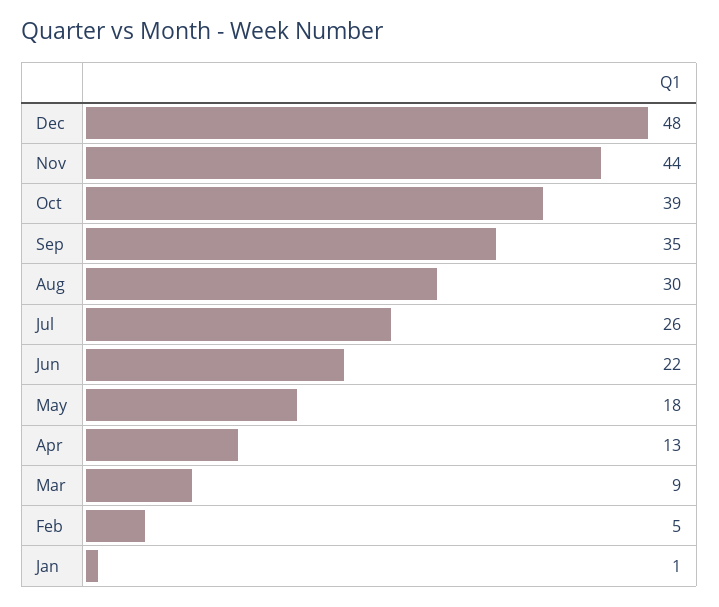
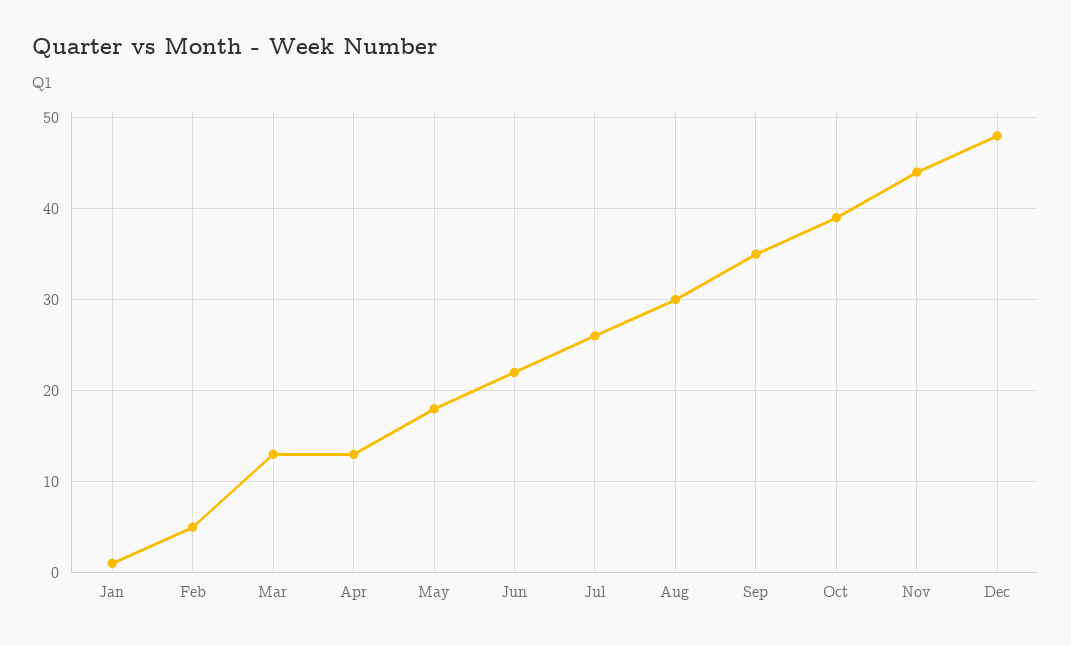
  {
    "Dec": 48,
    "Nov": 44,
    "Oct": 39,
    "Sep": 35,
    "Aug": 30,
    "Jul": 26,
    "Jun": 22,
    "May": 18,
    "Apr": 13,
-   "Mar": 9,
+   "Mar": 13,
    "Feb": 5,
    "Jan": 1
  }

